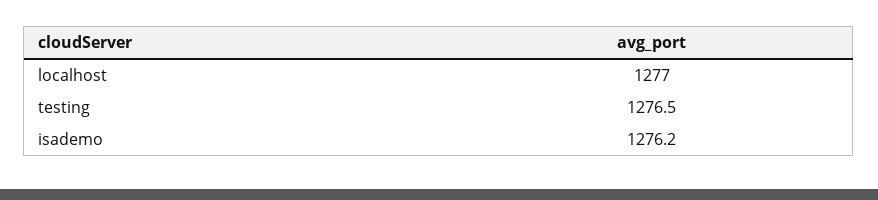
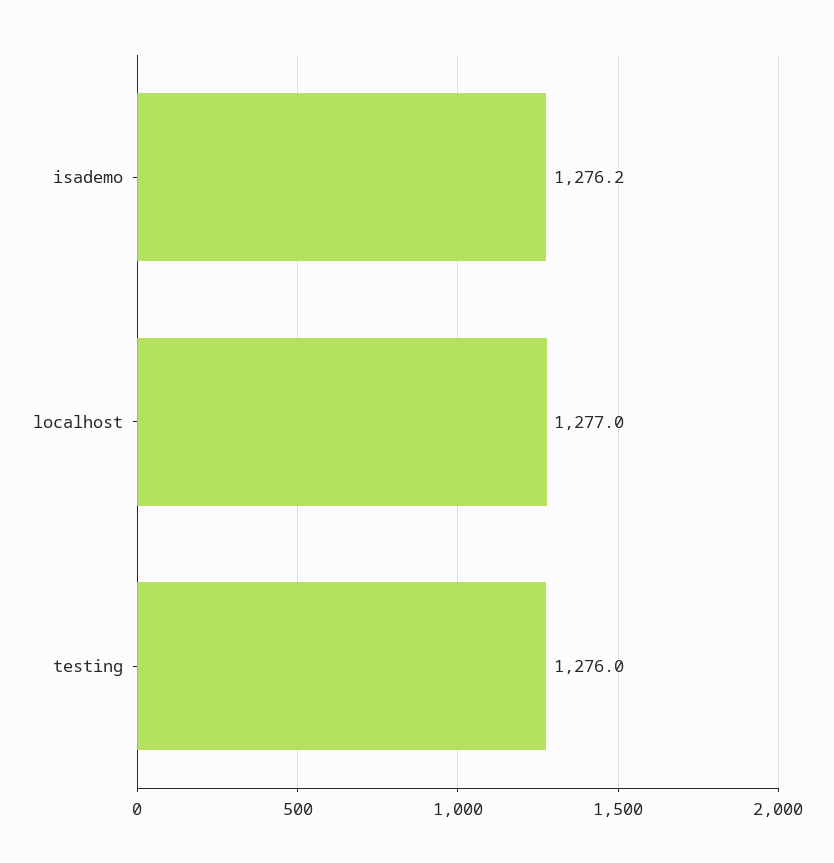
  {
    "localhost": 1277,
-   "testing": 1276.5,
+   "testing": 1276,
    "isademo": 1276.2
  }

